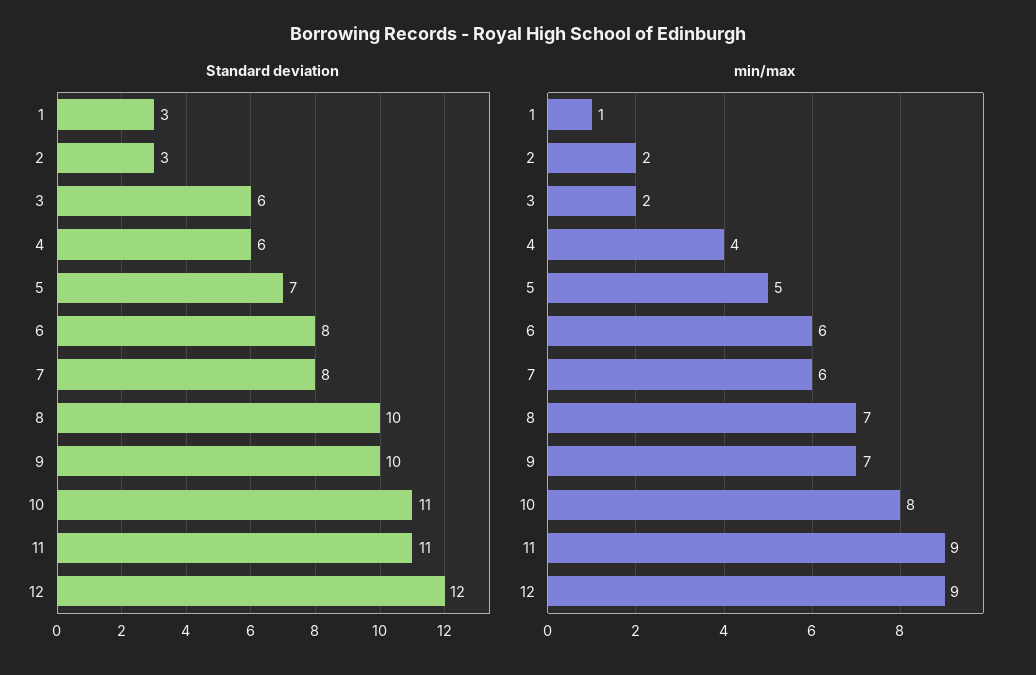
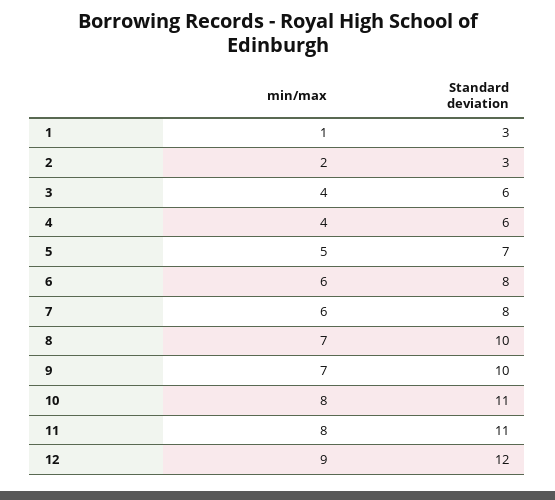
  {
    "Standard deviation": {
      "1": 3,
      "2": 3,
      "3": 6,
      "4": 6,
      "5": 7,
      "6": 8,
      "7": 8,
      "8": 10,
      "9": 10,
      "10": 11,
      "11": 11,
      "12": 12
    },
    "min/max": {
      "1": 1,
      "2": 2,
-     "3": 2,
+     "3": 4,
      "4": 4,
      "5": 5,
      "6": 6,
      "7": 6,
      "8": 7,
      "9": 7,
      "10": 8,
-     "11": 9,
+     "11": 8,
      "12": 9
    }
  }

